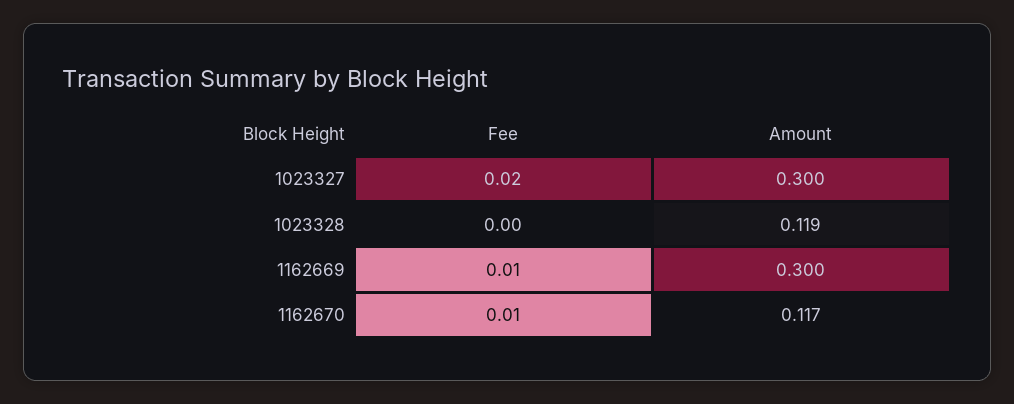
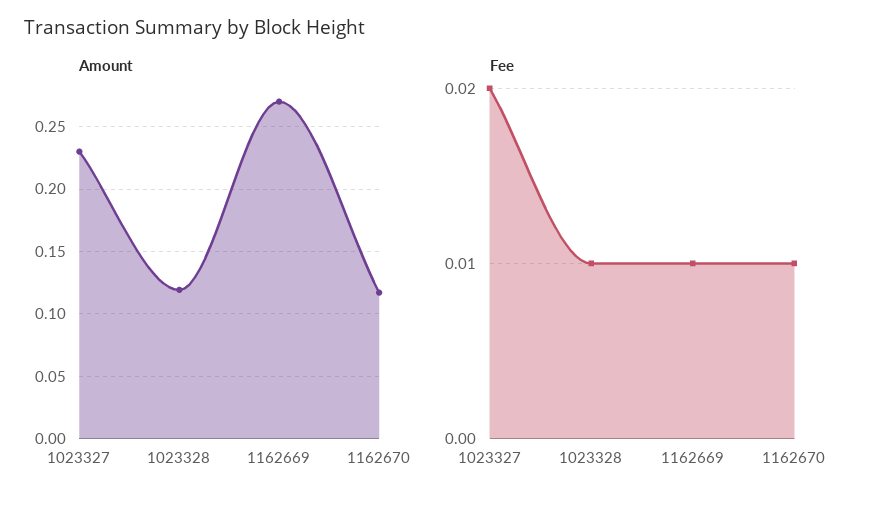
  {
    "Fee": {
      "1023327": 0.02,
-     "1023328": 0,
+     "1023328": 0.01,
      "1162669": 0.01,
      "1162670": 0.01
    },
    "Amount": {
-     "1023327": 0.3,
+     "1023327": 0.23,
      "1023328": 0.119,
-     "1162669": 0.3,
+     "1162669": 0.27,
      "1162670": 0.117
    }
  }

